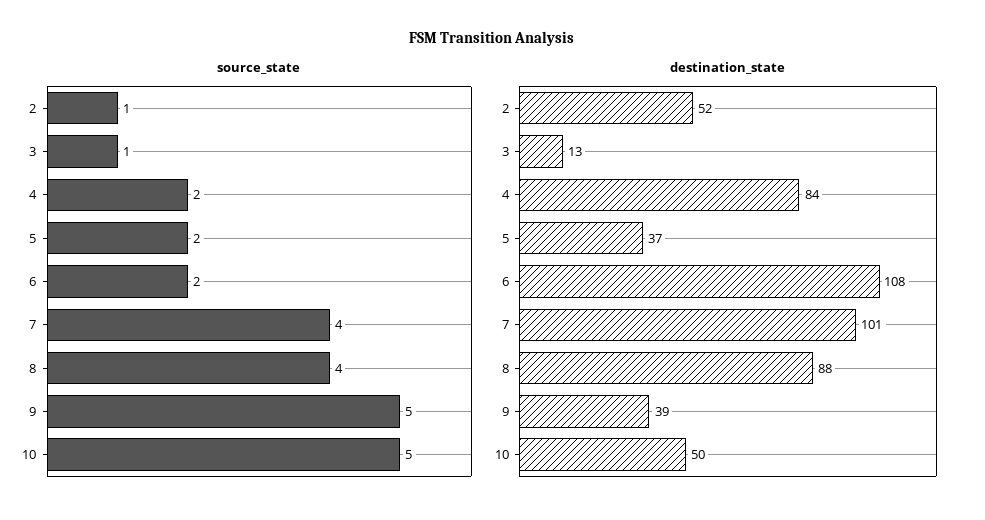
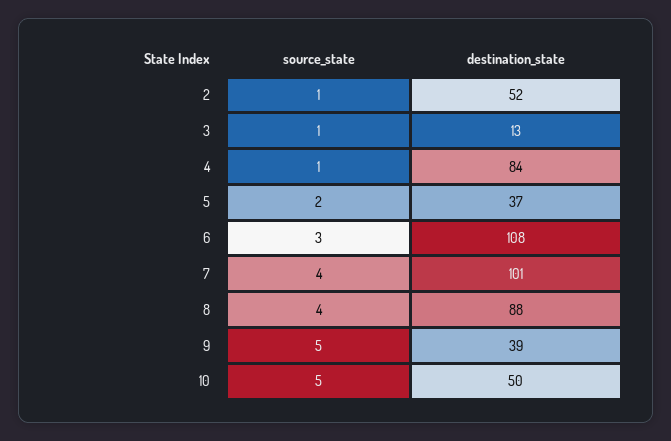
  {
    "source_state": {
      "2": 1,
      "3": 1,
-     "4": 2,
+     "4": 1,
      "5": 2,
-     "6": 2,
+     "6": 3,
      "7": 4,
      "8": 4,
      "9": 5,
      "10": 5
    },
    "destination_state": {
      "2": 52,
      "3": 13,
      "4": 84,
      "5": 37,
      "6": 108,
      "7": 101,
      "8": 88,
      "9": 39,
      "10": 50
    }
  }

